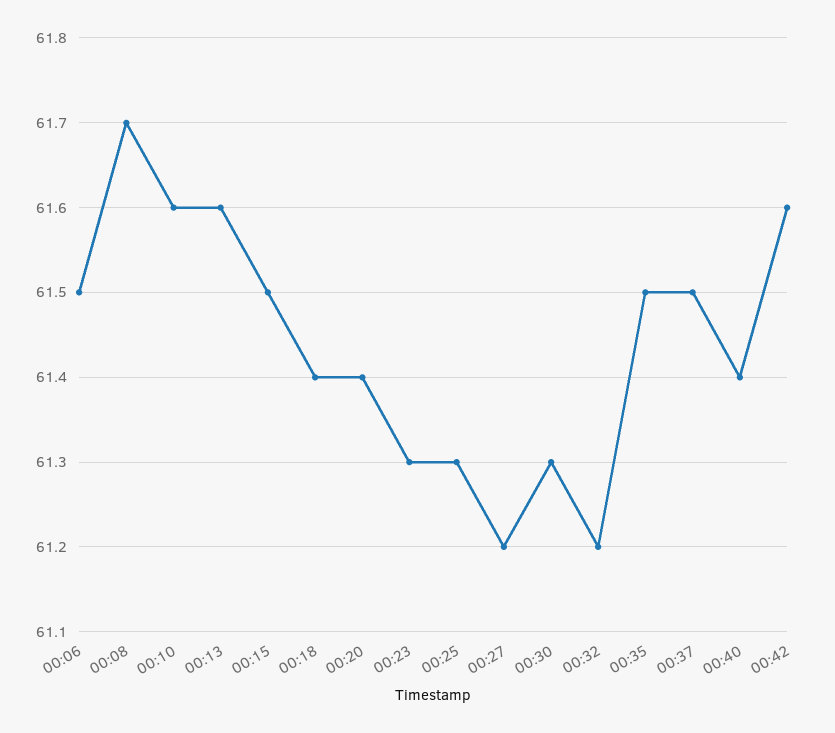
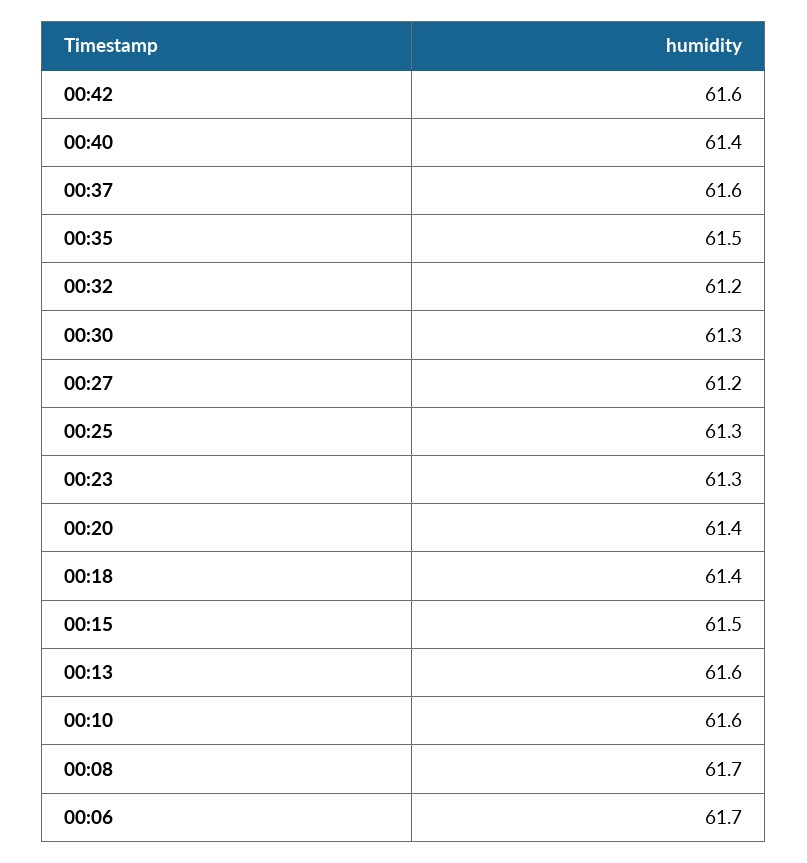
  {
-   "00:06": 61.5,
+   "00:06": 61.7,
    "00:08": 61.7,
    "00:10": 61.6,
    "00:13": 61.6,
    "00:15": 61.5,
    "00:18": 61.4,
    "00:20": 61.4,
    "00:23": 61.3,
    "00:25": 61.3,
    "00:27": 61.2,
    "00:30": 61.3,
    "00:32": 61.2,
    "00:35": 61.5,
-   "00:37": 61.5,
+   "00:37": 61.6,
    "00:40": 61.4,
    "00:42": 61.6
  }

